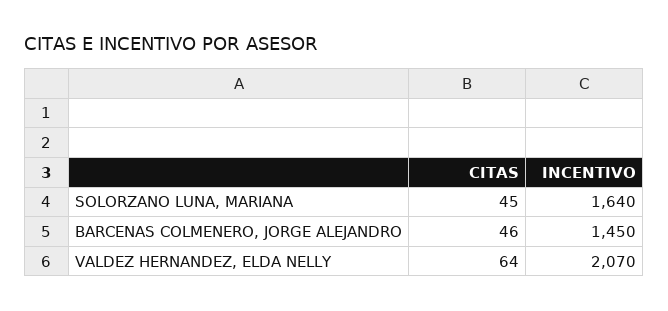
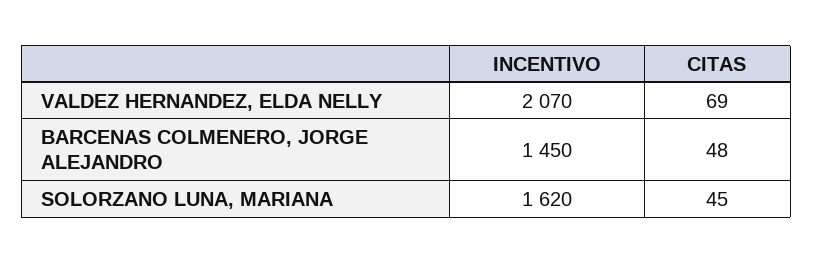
  {
    "CITAS": {
      "SOLORZANO LUNA, MARIANA": 45,
-     "BARCENAS COLMENERO, JORGE ALEJANDRO": 46,
+     "BARCENAS COLMENERO, JORGE ALEJANDRO": 48,
-     "VALDEZ HERNANDEZ, ELDA NELLY": 64
+     "VALDEZ HERNANDEZ, ELDA NELLY": 69
    },
    "INCENTIVO": {
-     "SOLORZANO LUNA, MARIANA": 1640,
+     "SOLORZANO LUNA, MARIANA": 1620,
      "BARCENAS COLMENERO, JORGE ALEJANDRO": 1450,
      "VALDEZ HERNANDEZ, ELDA NELLY": 2070
    }
  }

